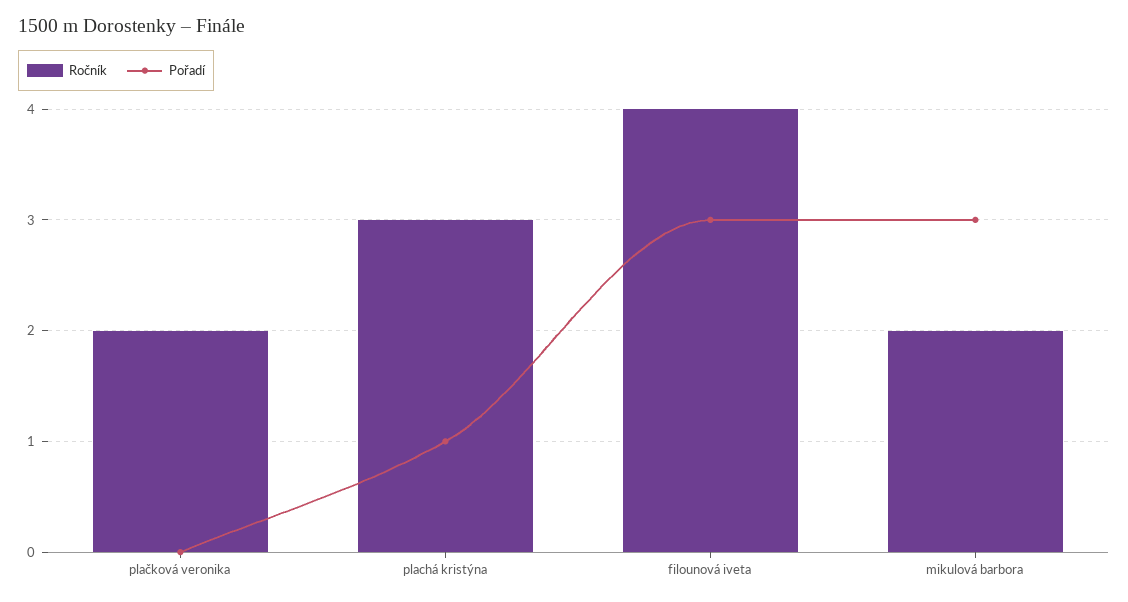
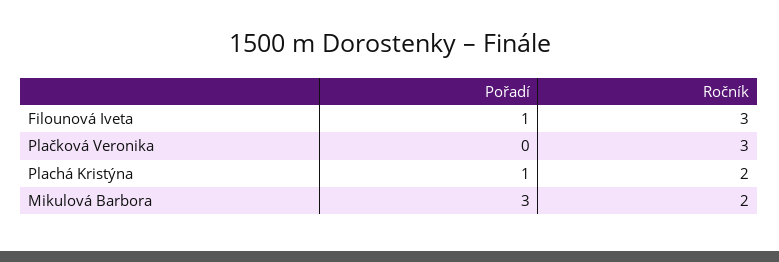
  {
    "Ročník": {
-     "plačková veronika": 2,
+     "plačková veronika": 3,
-     "plachá kristýna": 3,
+     "plachá kristýna": 2,
-     "filounová iveta": 4,
+     "filounová iveta": 3,
      "mikulová barbora": 2
    },
    "Pořadí": {
      "plačková veronika": 0,
      "plachá kristýna": 1,
-     "filounová iveta": 3,
+     "filounová iveta": 1,
      "mikulová barbora": 3
    }
  }

